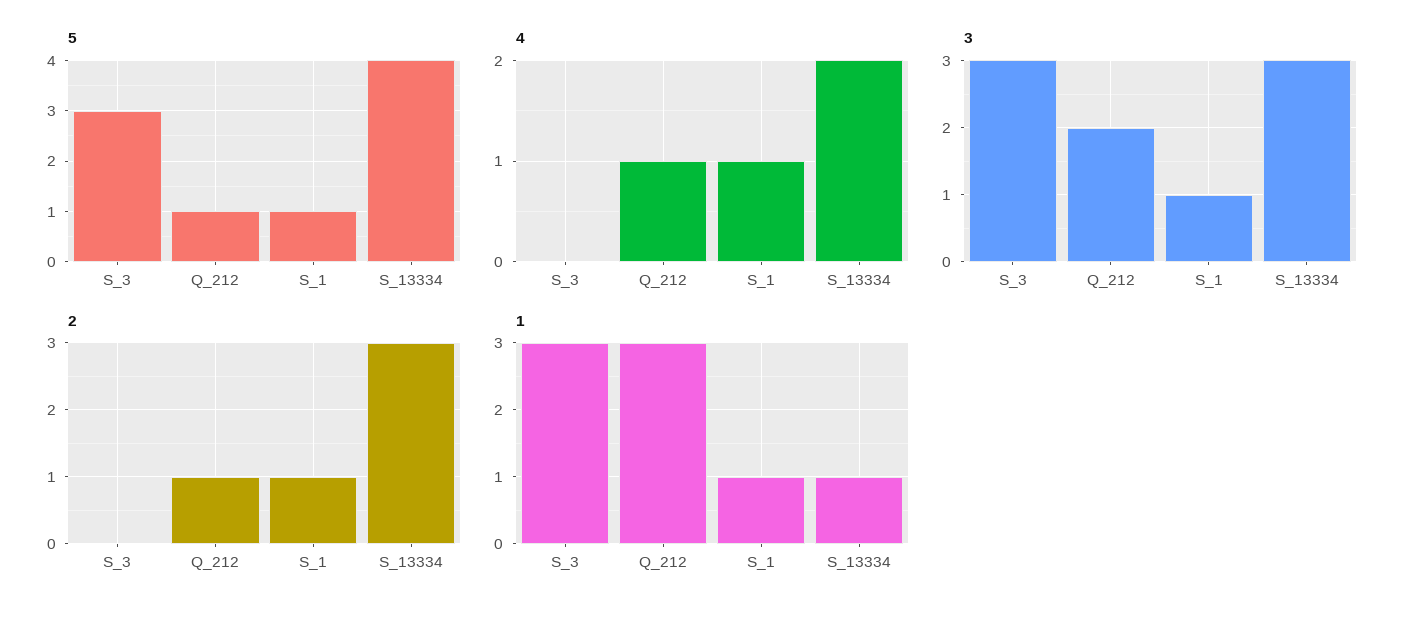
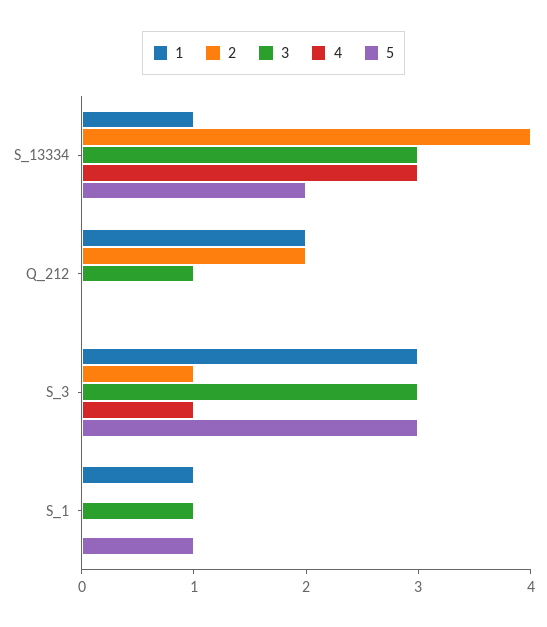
  {
    "5": {
      "S_3": 3,
-     "Q_212": 1,
+     "Q_212": 0,
      "S_1": 1,
-     "S_13334": 4
+     "S_13334": 2
    },
    "4": {
-     "S_3": 0,
+     "S_3": 1,
-     "Q_212": 1,
+     "Q_212": 0,
-     "S_1": 1,
+     "S_1": 0,
-     "S_13334": 2
+     "S_13334": 3
    },
    "3": {
      "S_3": 3,
-     "Q_212": 2,
+     "Q_212": 1,
      "S_1": 1,
      "S_13334": 3
    },
    "2": {
-     "S_3": 0,
+     "S_3": 1,
-     "Q_212": 1,
+     "Q_212": 2,
-     "S_1": 1,
+     "S_1": 0,
-     "S_13334": 3
+     "S_13334": 4
    },
    "1": {
      "S_3": 3,
-     "Q_212": 3,
+     "Q_212": 2,
      "S_1": 1,
      "S_13334": 1
    }
  }

